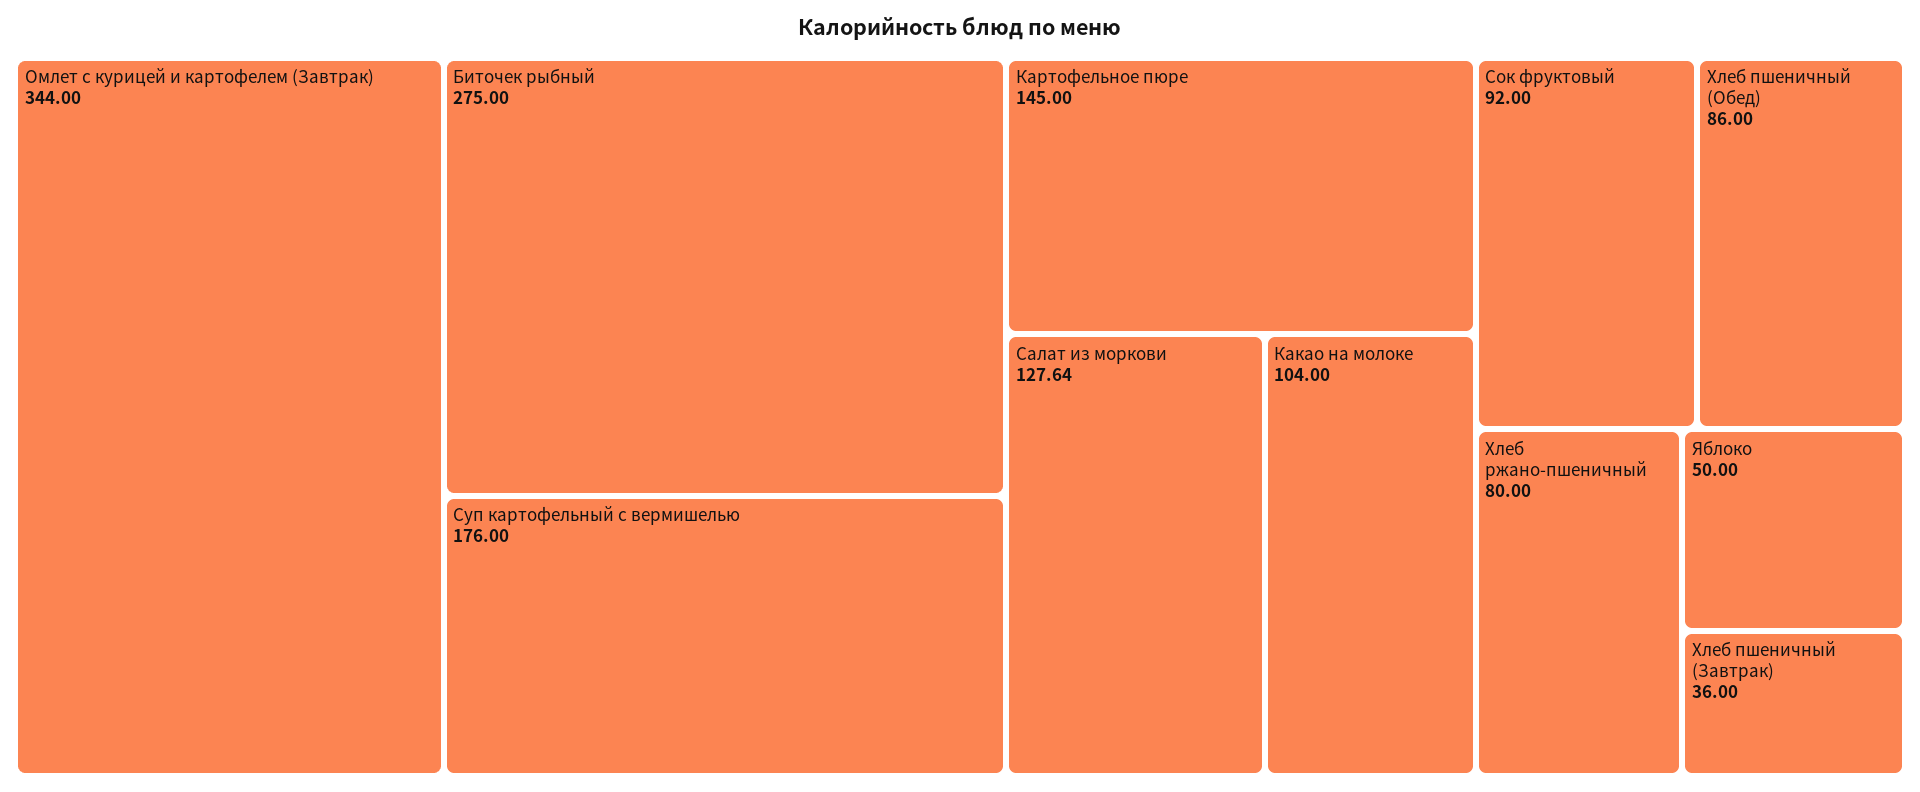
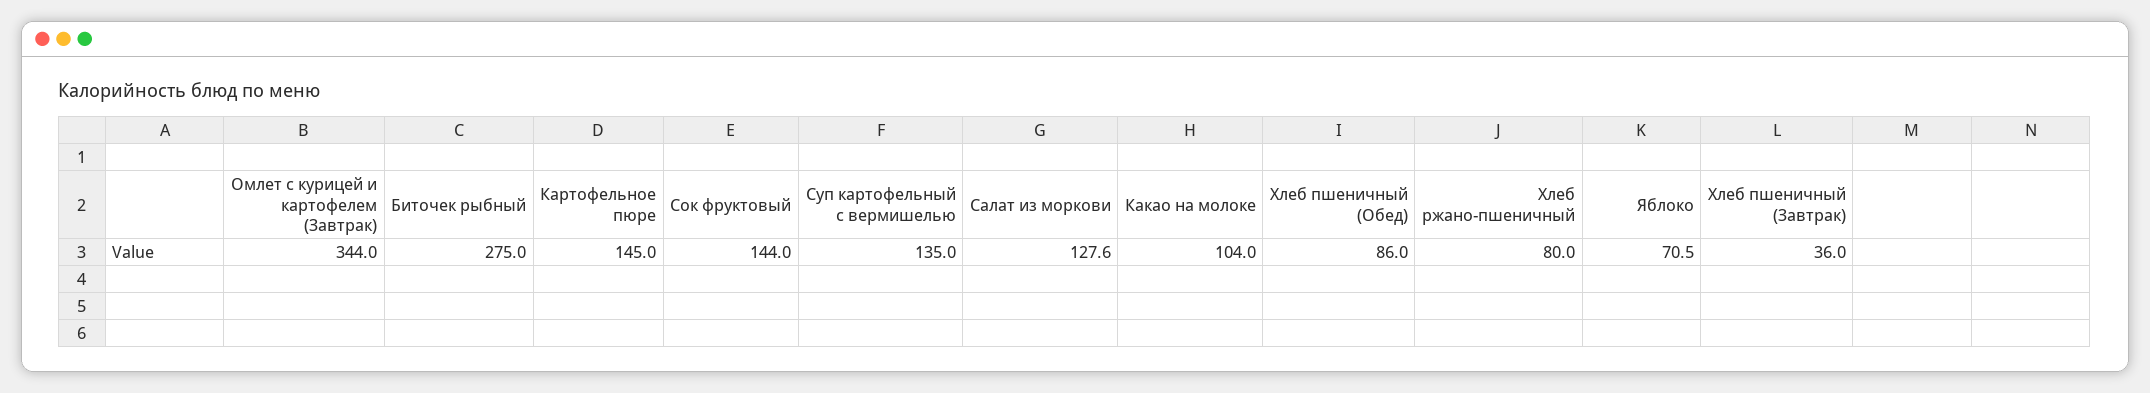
  {
    "Омлет с курицей и картофелем (Завтрак)": 344,
    "Биточек рыбный": 275,
-   "Суп картофельный с вермишелью": 176,
+   "Суп картофельный с вермишелью": 135,
    "Картофельное пюре": 145,
    "Салат из моркови": 127.64,
    "Какао на молоке": 104,
-   "Сок фруктовый": 92,
+   "Сок фруктовый": 144,
    "Хлеб пшеничный (Обед)": 86,
    "Хлеб ржано-пшеничный": 80,
-   "Яблоко": 50,
+   "Яблоко": 70.5,
    "Хлеб пшеничный (Завтрак)": 36
  }

